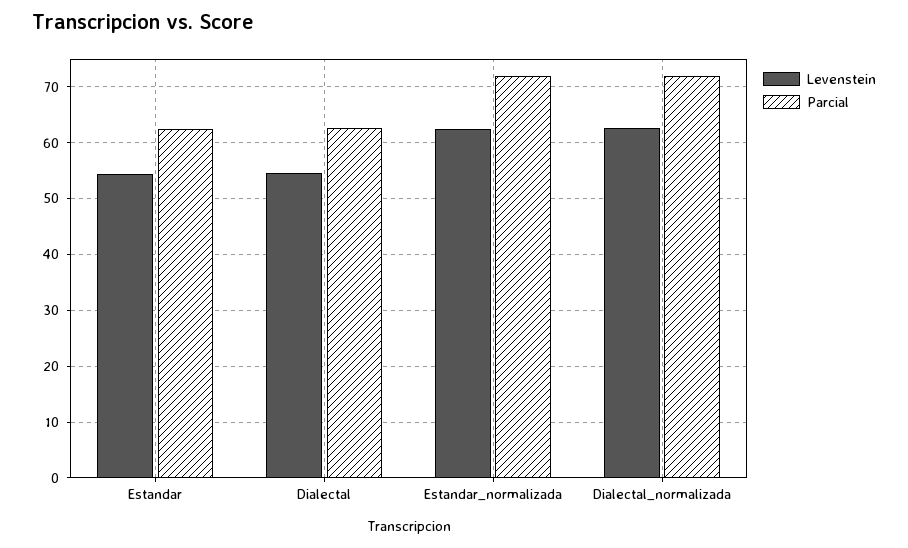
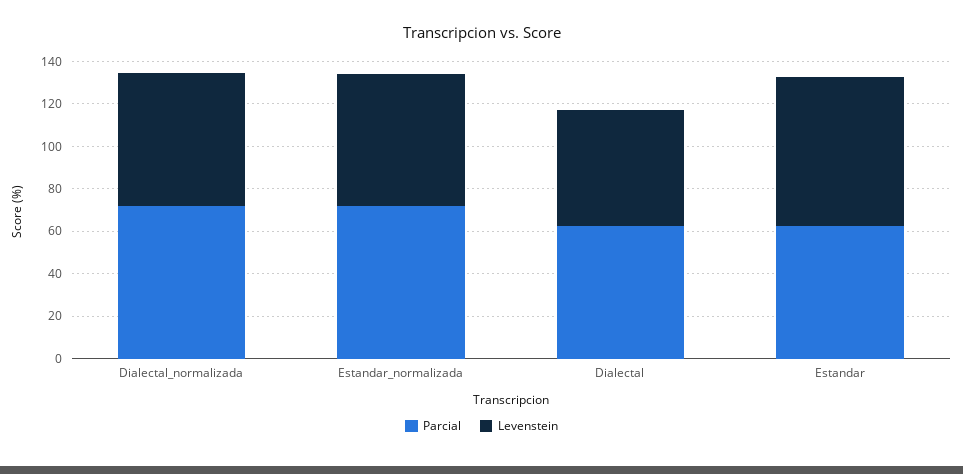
  {
    "Levenstein": {
-     "Estandar": 54,
+     "Estandar": 70,
      "Dialectal": 54,
      "Estandar_normalizada": 62,
      "Dialectal_normalizada": 62
    },
    "Parcial": {
      "Estandar": 62,
      "Dialectal": 62,
      "Estandar_normalizada": 72,
      "Dialectal_normalizada": 72
    }
  }

